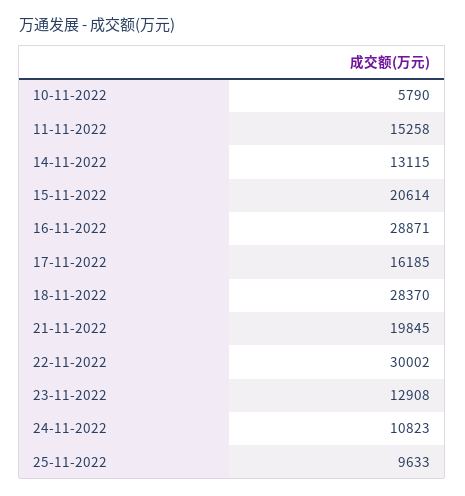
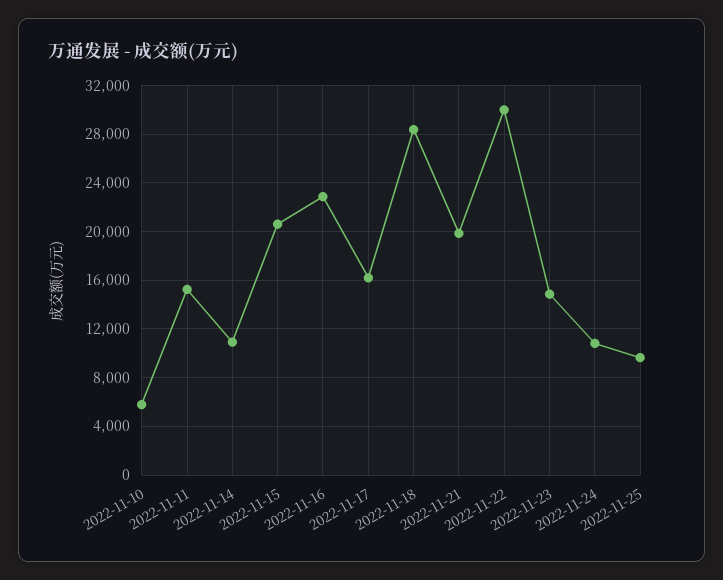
  {
    "10-11-2022": 5790,
    "11-11-2022": 15258,
-   "14-11-2022": 13115,
+   "14-11-2022": 11000,
    "15-11-2022": 20614,
-   "16-11-2022": 28871,
+   "16-11-2022": 23000,
    "17-11-2022": 16185,
    "18-11-2022": 28370,
    "21-11-2022": 19845,
    "22-11-2022": 30002,
-   "23-11-2022": 12908,
+   "23-11-2022": 15000,
    "24-11-2022": 10823,
    "25-11-2022": 9633
  }

